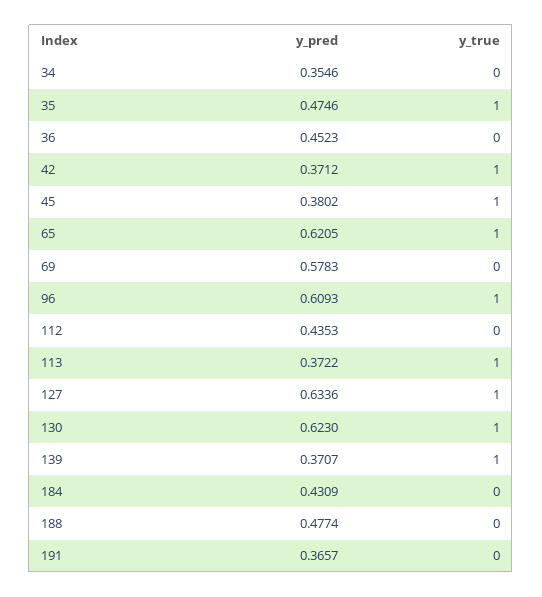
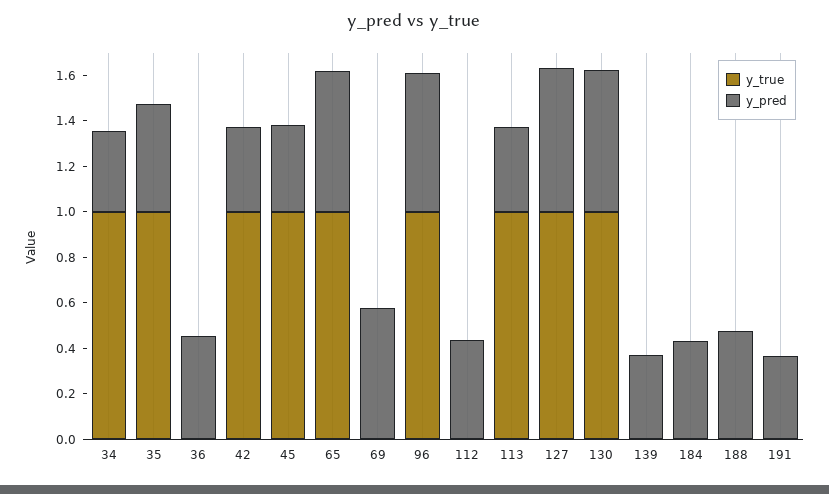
  {
    "y_pred": {
      "34": 0.3546,
      "35": 0.4746,
      "36": 0.4523,
      "42": 0.3712,
      "45": 0.3802,
      "65": 0.6205,
      "69": 0.5783,
      "96": 0.6093,
      "112": 0.4353,
      "113": 0.3722,
      "127": 0.6336,
      "130": 0.623,
      "139": 0.3707,
      "184": 0.4309,
      "188": 0.4774,
      "191": 0.3657
    },
    "y_true": {
-     "34": 0,
+     "34": 1,
      "35": 1,
      "36": 0,
      "42": 1,
      "45": 1,
      "65": 1,
      "69": 0,
      "96": 1,
      "112": 0,
      "113": 1,
      "127": 1,
      "130": 1,
-     "139": 1,
+     "139": 0,
      "184": 0,
      "188": 0,
      "191": 0
    }
  }

